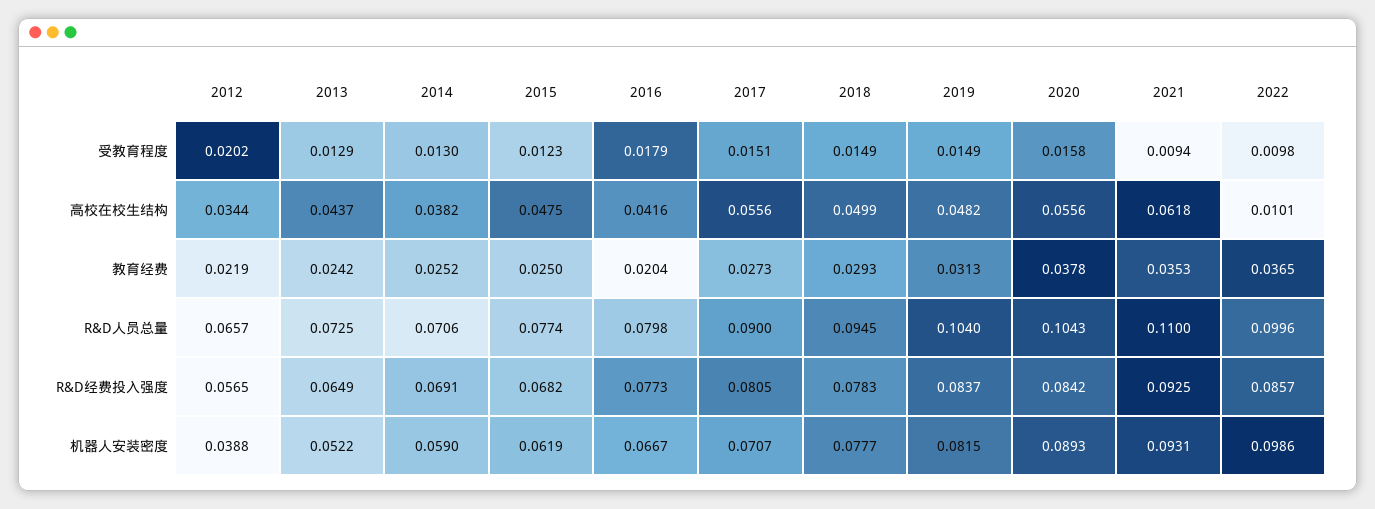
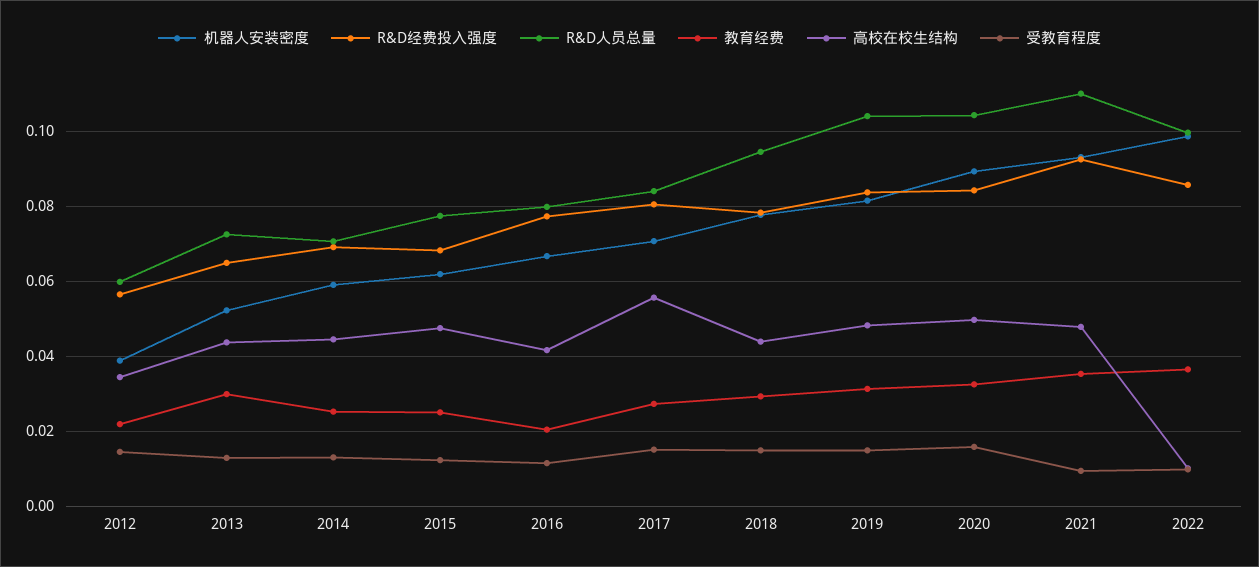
  {
    "受教育程度": {
-     "2012": 0.0202,
+     "2012": 0.014,
      "2013": 0.0129,
      "2014": 0.013,
      "2015": 0.0123,
-     "2016": 0.0179,
+     "2016": 0.012,
      "2017": 0.0151,
      "2018": 0.0149,
      "2019": 0.0149,
      "2020": 0.0158,
      "2021": 0.0094,
      "2022": 0.0098
    },
    "高校在校生结构": {
      "2012": 0.0344,
      "2013": 0.0437,
-     "2014": 0.0382,
+     "2014": 0.044,
      "2015": 0.0475,
      "2016": 0.0416,
      "2017": 0.0556,
-     "2018": 0.0499,
+     "2018": 0.044,
      "2019": 0.0482,
-     "2020": 0.0556,
+     "2020": 0.05,
-     "2021": 0.0618,
+     "2021": 0.048,
      "2022": 0.0101
    },
    "教育经费": {
      "2012": 0.0219,
-     "2013": 0.0242,
+     "2013": 0.03,
      "2014": 0.0252,
      "2015": 0.025,
      "2016": 0.0204,
      "2017": 0.0273,
      "2018": 0.0293,
      "2019": 0.0313,
-     "2020": 0.0378,
+     "2020": 0.032,
      "2021": 0.0353,
      "2022": 0.0365
    },
    "R&D人员总量": {
-     "2012": 0.0657,
+     "2012": 0.06,
      "2013": 0.0725,
      "2014": 0.0706,
      "2015": 0.0774,
      "2016": 0.0798,
-     "2017": 0.09,
+     "2017": 0.084,
      "2018": 0.0945,
      "2019": 0.104,
      "2020": 0.1043,
      "2021": 0.11,
      "2022": 0.0996
    },
    "R&D经费投入强度": {
      "2012": 0.0565,
      "2013": 0.0649,
      "2014": 0.0691,
      "2015": 0.0682,
      "2016": 0.0773,
      "2017": 0.0805,
      "2018": 0.0783,
      "2019": 0.0837,
      "2020": 0.0842,
      "2021": 0.0925,
      "2022": 0.0857
    },
    "机器人安装密度": {
      "2012": 0.0388,
      "2013": 0.0522,
      "2014": 0.059,
      "2015": 0.0619,
      "2016": 0.0667,
      "2017": 0.0707,
      "2018": 0.0777,
      "2019": 0.0815,
      "2020": 0.0893,
      "2021": 0.0931,
      "2022": 0.0986
    }
  }

